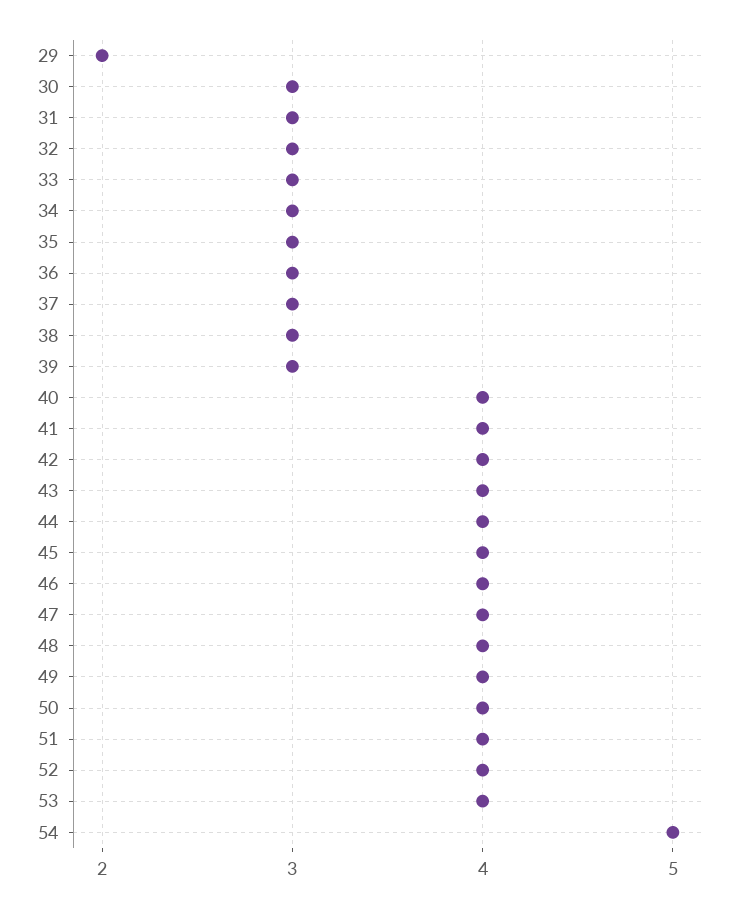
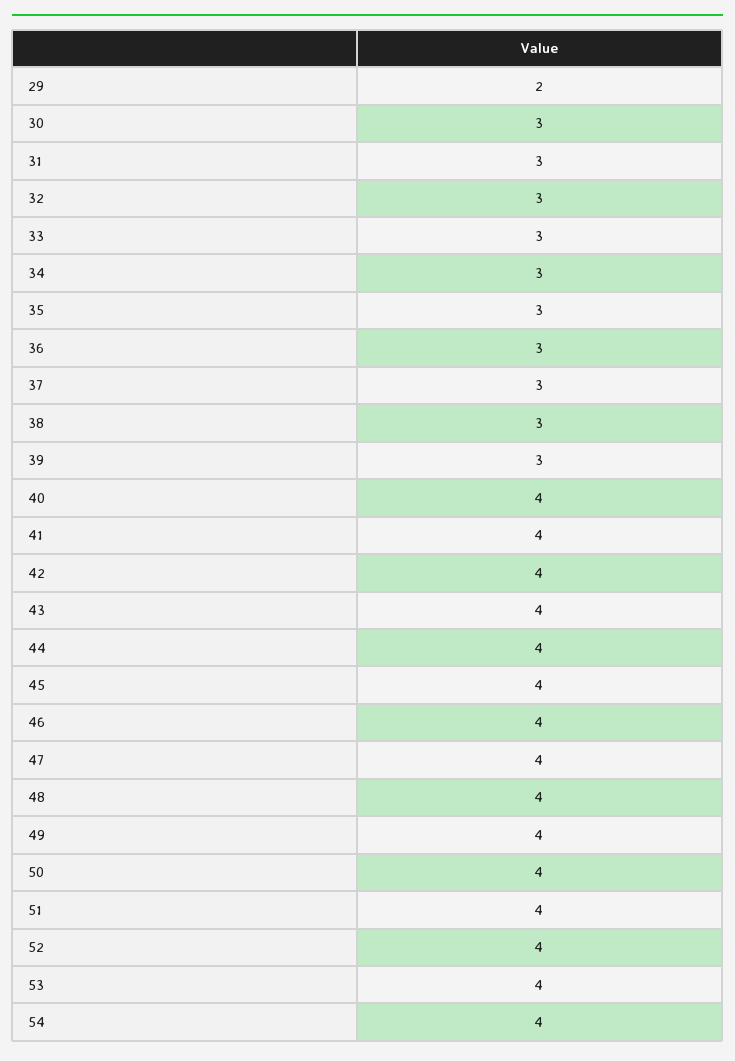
  {
    "29": 2,
    "30": 3,
    "31": 3,
    "32": 3,
    "33": 3,
    "34": 3,
    "35": 3,
    "36": 3,
    "37": 3,
    "38": 3,
    "39": 3,
    "40": 4,
    "41": 4,
    "42": 4,
    "43": 4,
    "44": 4,
    "45": 4,
    "46": 4,
    "47": 4,
    "48": 4,
    "49": 4,
    "50": 4,
    "51": 4,
    "52": 4,
    "53": 4,
-   "54": 5
+   "54": 4
  }

